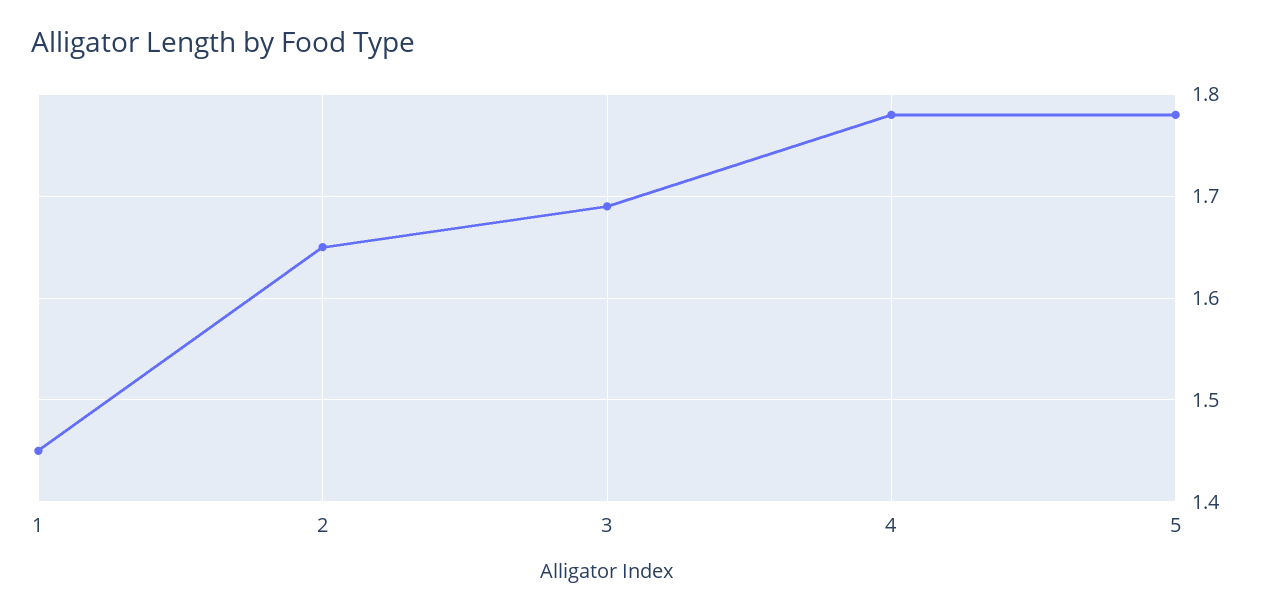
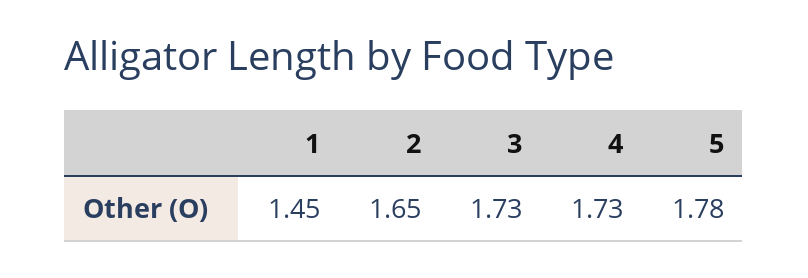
  {
    "1": 1.45,
    "2": 1.65,
-   "3": 1.69,
+   "3": 1.73,
-   "4": 1.78,
+   "4": 1.73,
    "5": 1.78
  }

